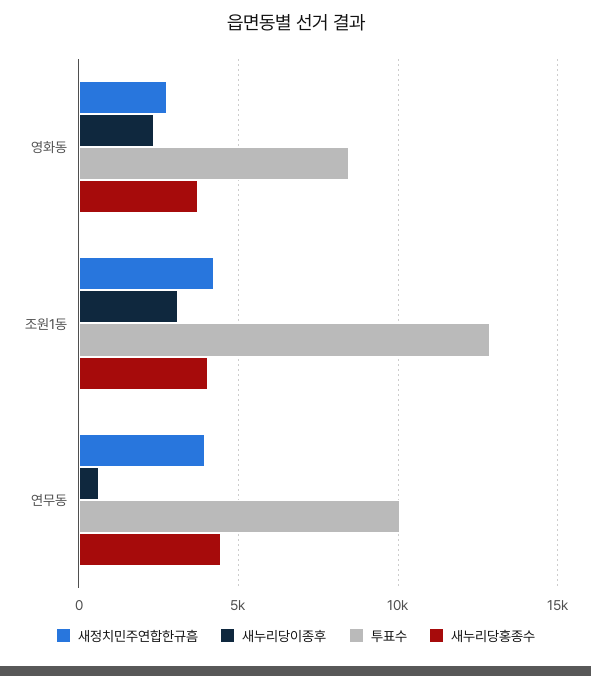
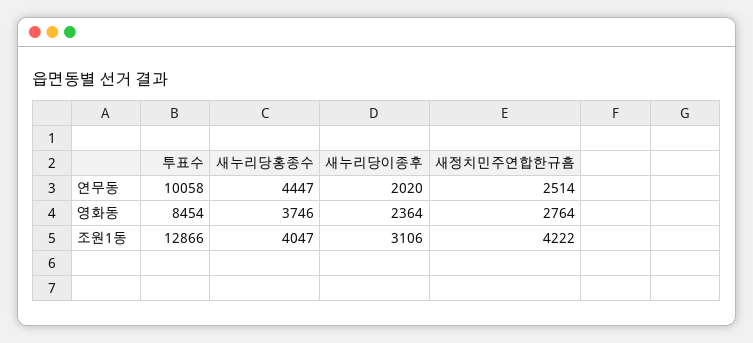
  {
    "새정치민주연합한규흠": {
      "영화동": 2764,
      "조원1동": 4222,
-     "연무동": 4000
+     "연무동": 2514
    },
    "새누리당이종후": {
      "영화동": 2364,
      "조원1동": 3106,
-     "연무동": 500
+     "연무동": 2020
    },
    "투표수": {
      "영화동": 8454,
      "조원1동": 12866,
      "연무동": 10058
    },
    "새누리당홍종수": {
      "영화동": 3746,
      "조원1동": 4047,
      "연무동": 4447
    }
  }

